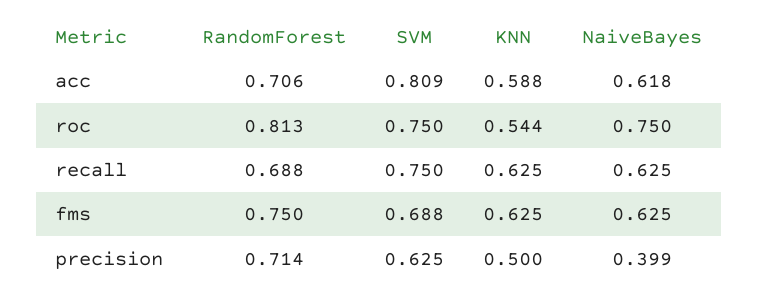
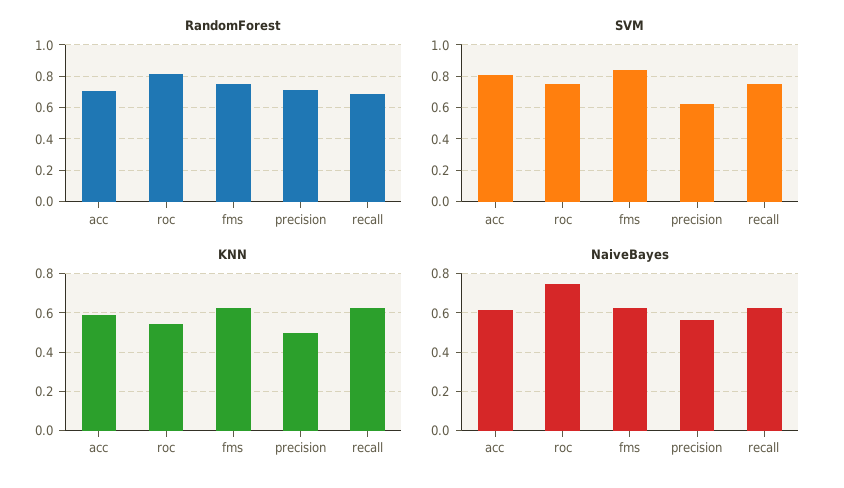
  {
    "RandomForest": {
      "acc": 0.706,
      "roc": 0.813,
      "recall": 0.688,
      "fms": 0.75,
      "precision": 0.714
    },
    "SVM": {
      "acc": 0.809,
      "roc": 0.75,
      "recall": 0.75,
-     "fms": 0.688,
+     "fms": 0.85,
      "precision": 0.625
    },
    "KNN": {
      "acc": 0.588,
      "roc": 0.544,
      "recall": 0.625,
      "fms": 0.625,
      "precision": 0.5
    },
    "NaiveBayes": {
      "acc": 0.618,
      "roc": 0.75,
      "recall": 0.625,
      "fms": 0.625,
-     "precision": 0.399
+     "precision": 0.55
    }
  }

